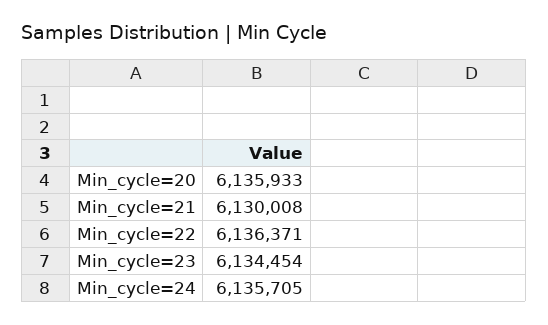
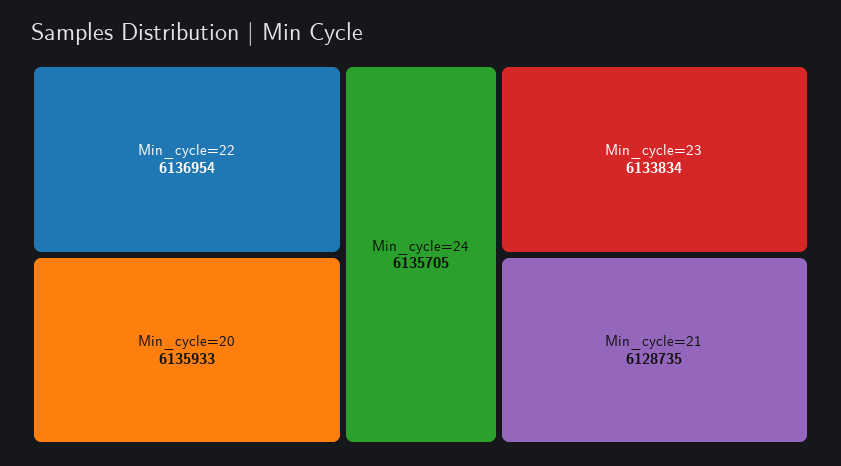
  {
    "Min_cycle=20": 6135933,
-   "Min_cycle=21": 6130008,
+   "Min_cycle=21": 6128735,
-   "Min_cycle=22": 6136371,
+   "Min_cycle=22": 6136954,
-   "Min_cycle=23": 6134454,
+   "Min_cycle=23": 6133834,
    "Min_cycle=24": 6135705
  }

